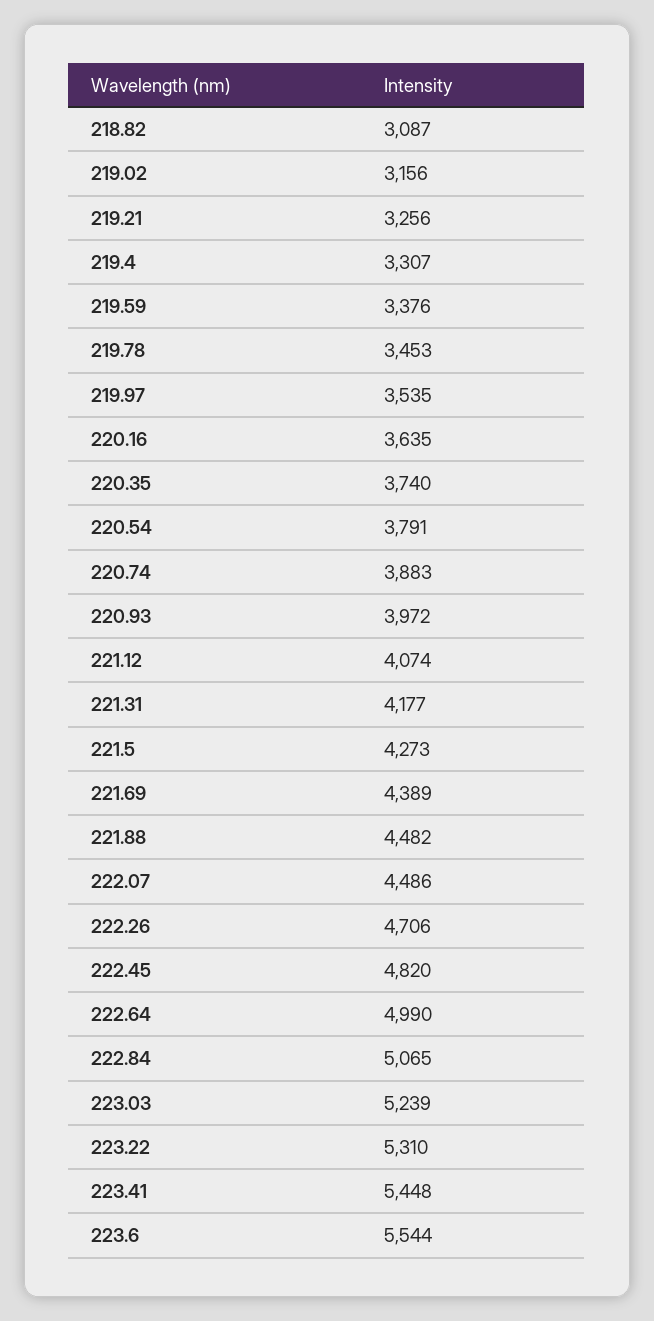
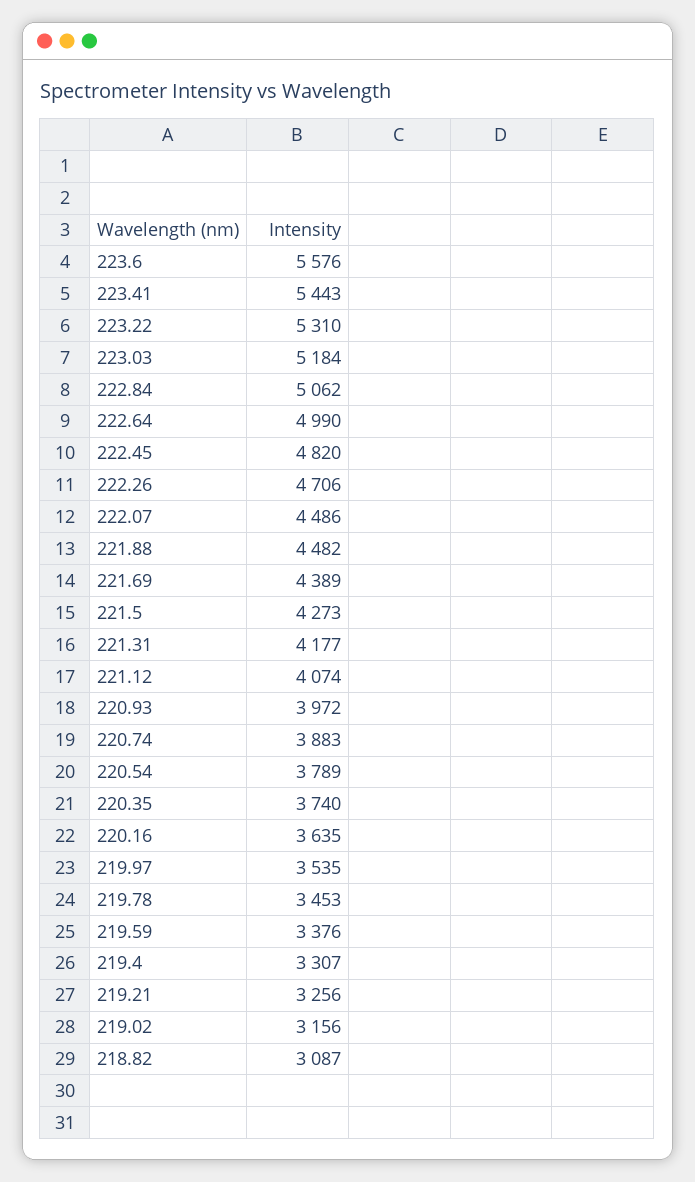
  {
    "218.82": 3087,
    "219.02": 3156,
    "219.21": 3256,
    "219.4": 3307,
    "219.59": 3376,
    "219.78": 3453,
    "219.97": 3535,
    "220.16": 3635,
    "220.35": 3740,
-   "220.54": 3791,
+   "220.54": 3789,
    "220.74": 3883,
    "220.93": 3972,
    "221.12": 4074,
    "221.31": 4177,
    "221.5": 4273,
    "221.69": 4389,
    "221.88": 4482,
    "222.07": 4486,
    "222.26": 4706,
    "222.45": 4820,
    "222.64": 4990,
-   "222.84": 5065,
+   "222.84": 5062,
-   "223.03": 5239,
+   "223.03": 5184,
    "223.22": 5310,
-   "223.41": 5448,
+   "223.41": 5443,
-   "223.6": 5544
+   "223.6": 5576
  }

